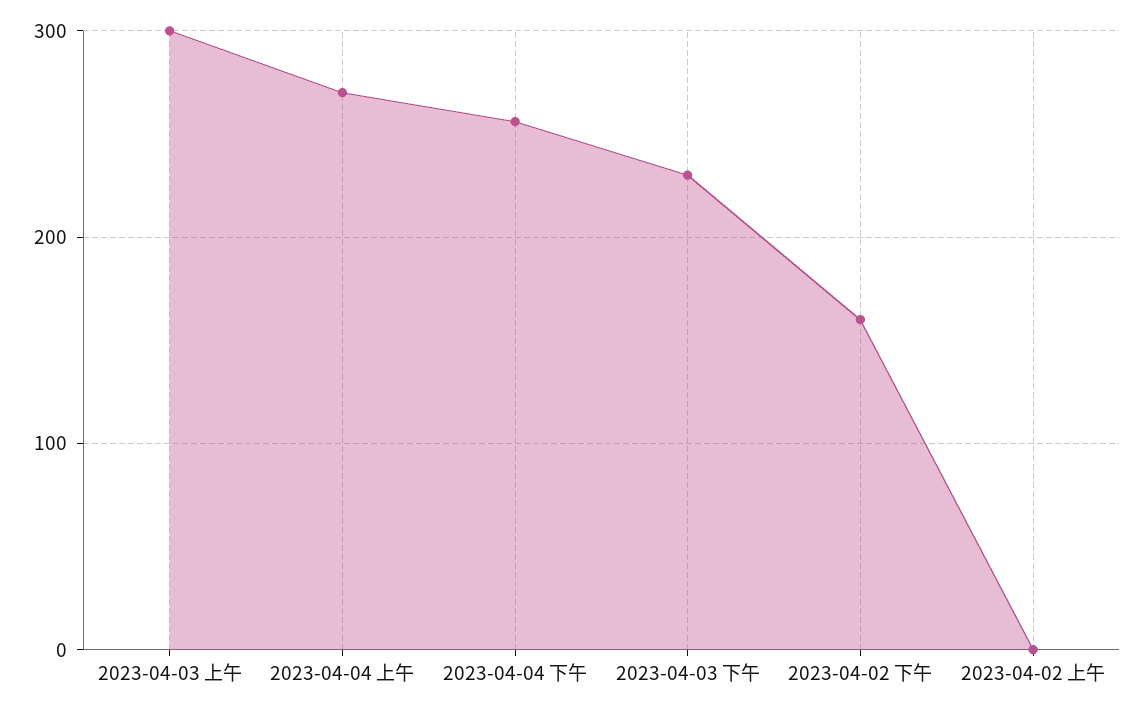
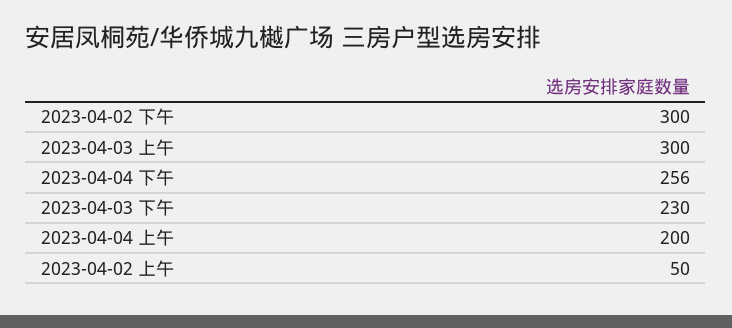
  {
    "2023-04-03 上午": 300,
-   "2023-04-04 上午": 270,
+   "2023-04-04 上午": 200,
    "2023-04-04 下午": 256,
    "2023-04-03 下午": 230,
-   "2023-04-02 下午": 160,
+   "2023-04-02 下午": 300,
-   "2023-04-02 上午": 0
+   "2023-04-02 上午": 50
  }

